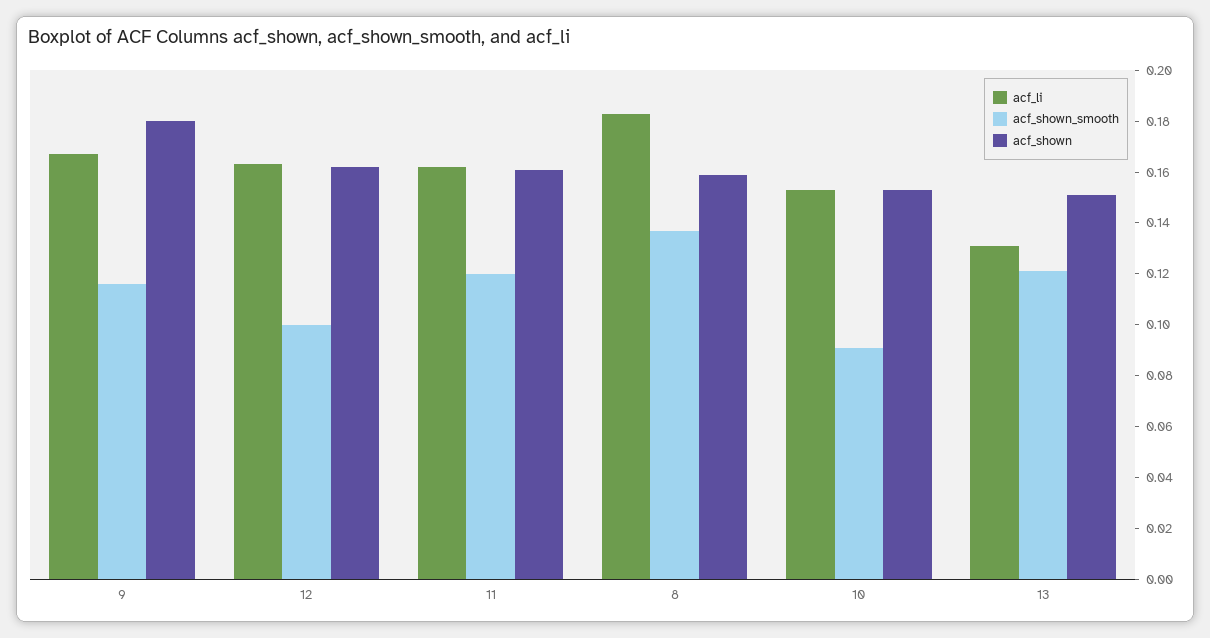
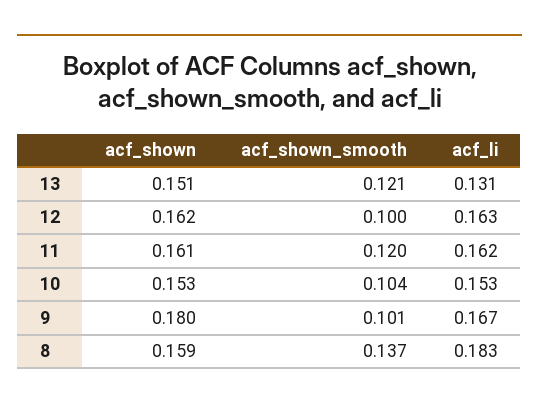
  {
    "acf_li": {
      "9": 0.167,
      "12": 0.163,
      "11": 0.162,
      "8": 0.183,
      "10": 0.153,
      "13": 0.131
    },
    "acf_shown_smooth": {
-     "9": 0.115,
+     "9": 0.101,
      "12": 0.1,
      "11": 0.12,
      "8": 0.137,
-     "10": 0.09,
+     "10": 0.104,
      "13": 0.121
    },
    "acf_shown": {
      "9": 0.18,
      "12": 0.162,
      "11": 0.161,
      "8": 0.159,
      "10": 0.153,
      "13": 0.151
    }
  }

